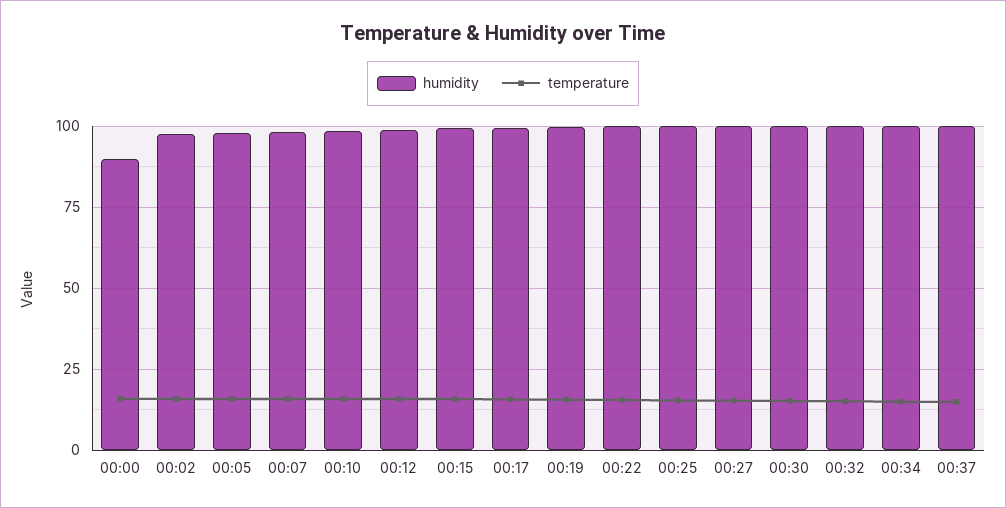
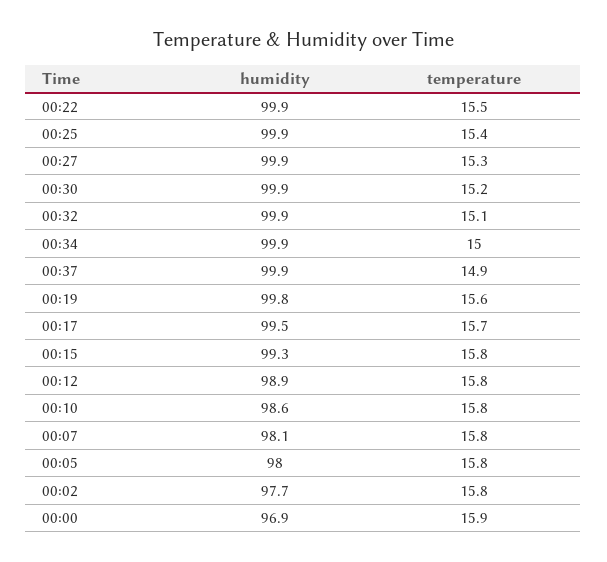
  {
    "humidity": {
-     "00:00": 90,
+     "00:00": 96.9,
      "00:02": 97.7,
      "00:05": 98,
      "00:07": 98.1,
      "00:10": 98.6,
      "00:12": 98.9,
      "00:15": 99.3,
      "00:17": 99.5,
      "00:19": 99.8,
      "00:22": 99.9,
      "00:25": 99.9,
      "00:27": 99.9,
      "00:30": 99.9,
      "00:32": 99.9,
      "00:34": 99.9,
      "00:37": 99.9
    },
    "temperature": {
      "00:00": 15.9,
      "00:02": 15.8,
      "00:05": 15.8,
      "00:07": 15.8,
      "00:10": 15.8,
      "00:12": 15.8,
      "00:15": 15.8,
      "00:17": 15.7,
      "00:19": 15.6,
      "00:22": 15.5,
      "00:25": 15.4,
      "00:27": 15.3,
      "00:30": 15.2,
      "00:32": 15.1,
      "00:34": 15,
      "00:37": 14.9
    }
  }

